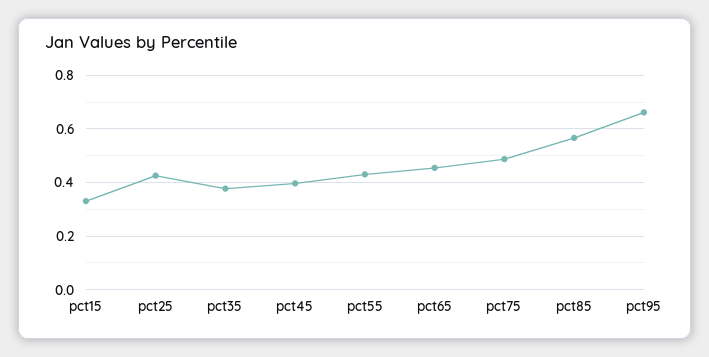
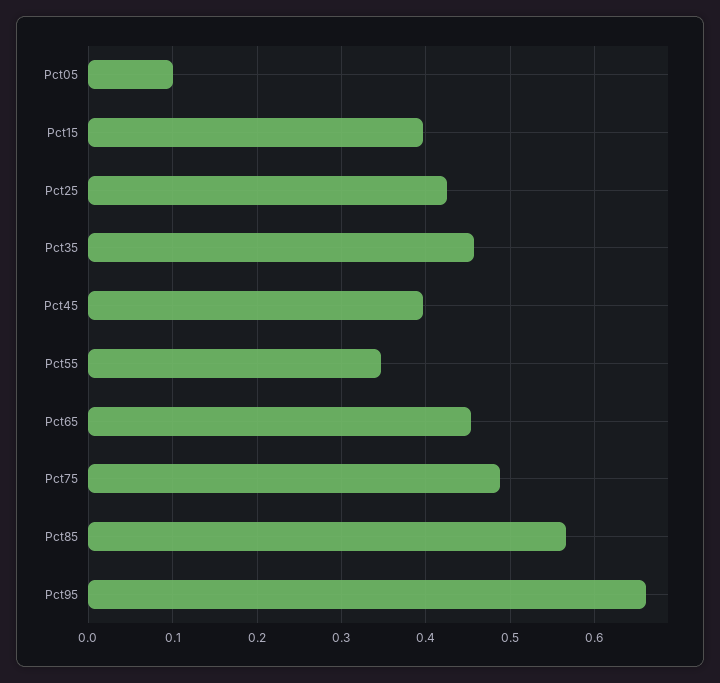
  {
-   "pct15": 0.325,
+   "pct15": 0.4,
    "pct25": 0.43,
-   "pct35": 0.375,
+   "pct35": 0.46,
    "pct45": 0.4,
-   "pct55": 0.425,
+   "pct55": 0.35,
    "pct65": 0.45,
    "pct75": 0.49,
    "pct85": 0.57,
-   "pct95": 0.66
+   "pct95": 0.66,
+   "Pct05": 0.1
  }

